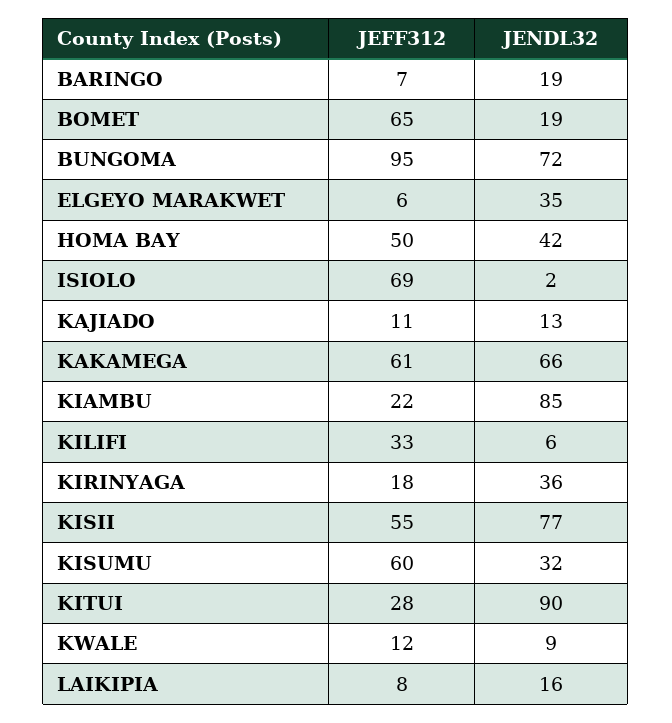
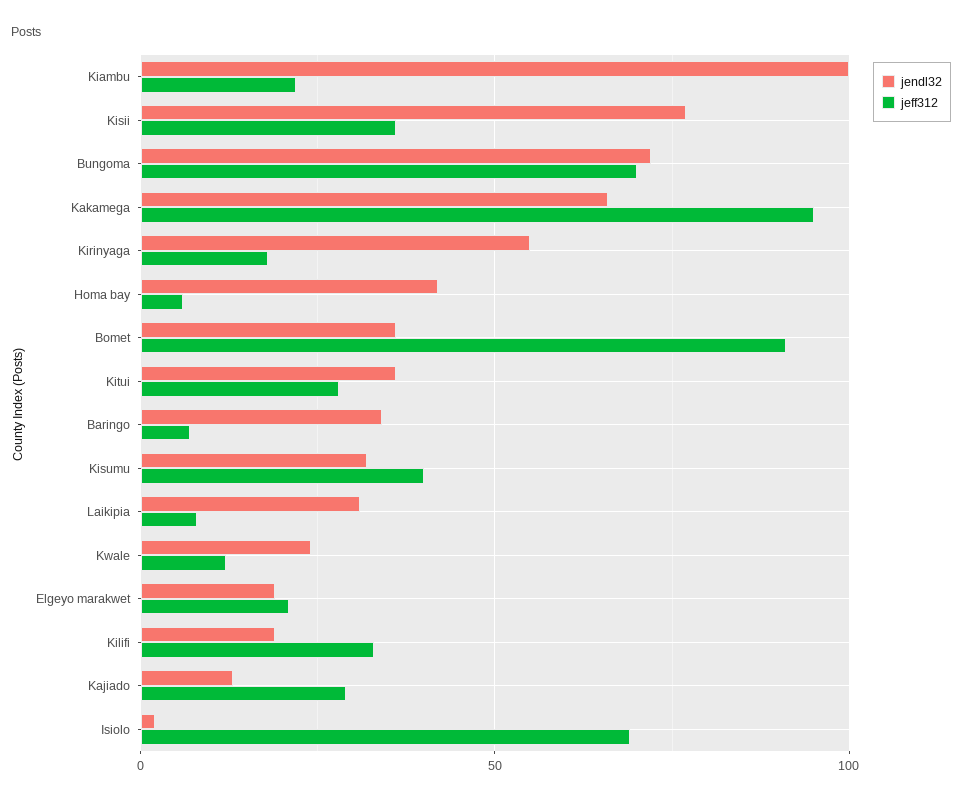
  {
    "JEFF312": {
      "BARINGO": 7,
-     "BOMET": 65,
+     "BOMET": 90,
-     "BUNGOMA": 95,
+     "BUNGOMA": 70,
-     "ELGEYO MARAKWET": 6,
+     "ELGEYO MARAKWET": 20,
-     "HOMA BAY": 50,
+     "HOMA BAY": 5,
      "ISIOLO": 69,
-     "KAJIADO": 11,
+     "KAJIADO": 30,
-     "KAKAMEGA": 61,
+     "KAKAMEGA": 95,
      "KIAMBU": 22,
      "KILIFI": 33,
      "KIRINYAGA": 18,
-     "KISII": 55,
+     "KISII": 35,
-     "KISUMU": 60,
+     "KISUMU": 40,
      "KITUI": 28,
      "KWALE": 12,
      "LAIKIPIA": 8
    },
    "JENDL32": {
-     "BARINGO": 19,
+     "BARINGO": 35,
-     "BOMET": 19,
+     "BOMET": 35,
      "BUNGOMA": 72,
-     "ELGEYO MARAKWET": 35,
+     "ELGEYO MARAKWET": 20,
      "HOMA BAY": 42,
      "ISIOLO": 2,
      "KAJIADO": 13,
      "KAKAMEGA": 66,
-     "KIAMBU": 85,
+     "KIAMBU": 100,
-     "KILIFI": 6,
+     "KILIFI": 20,
-     "KIRINYAGA": 36,
+     "KIRINYAGA": 55,
      "KISII": 77,
      "KISUMU": 32,
-     "KITUI": 90,
+     "KITUI": 35,
-     "KWALE": 9,
+     "KWALE": 25,
-     "LAIKIPIA": 16
+     "LAIKIPIA": 30
    }
  }

